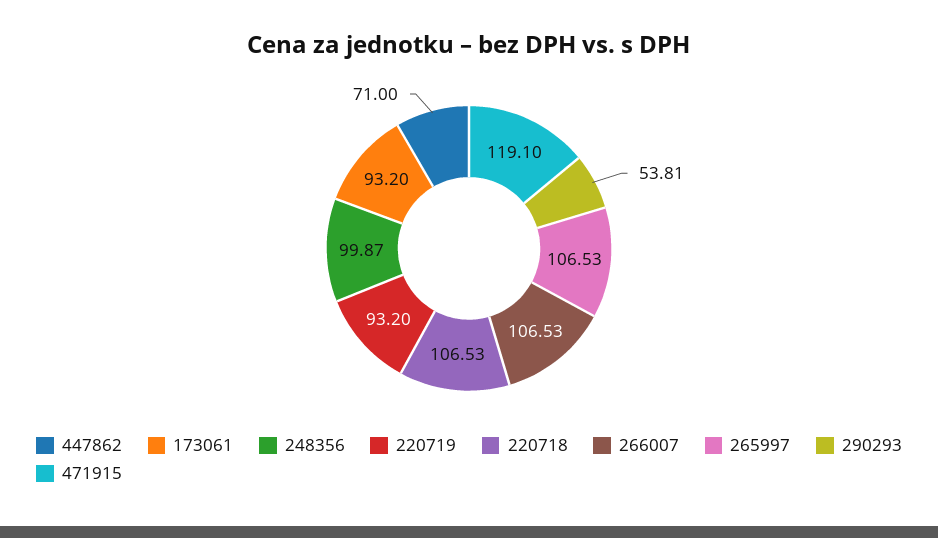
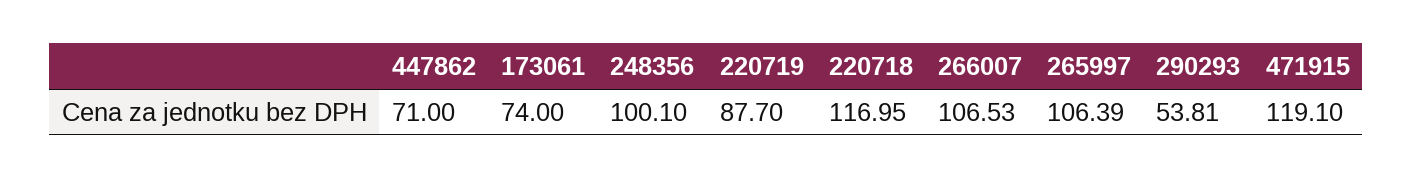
  {
    "447862": 71,
-   "173061": 93.2,
+   "173061": 74,
-   "248356": 99.87,
+   "248356": 100.1,
-   "220719": 93.2,
+   "220719": 87.7,
-   "220718": 106.53,
+   "220718": 116.95,
    "266007": 106.53,
-   "265997": 106.53,
+   "265997": 106.39,
    "290293": 53.81,
    "471915": 119.1
  }

